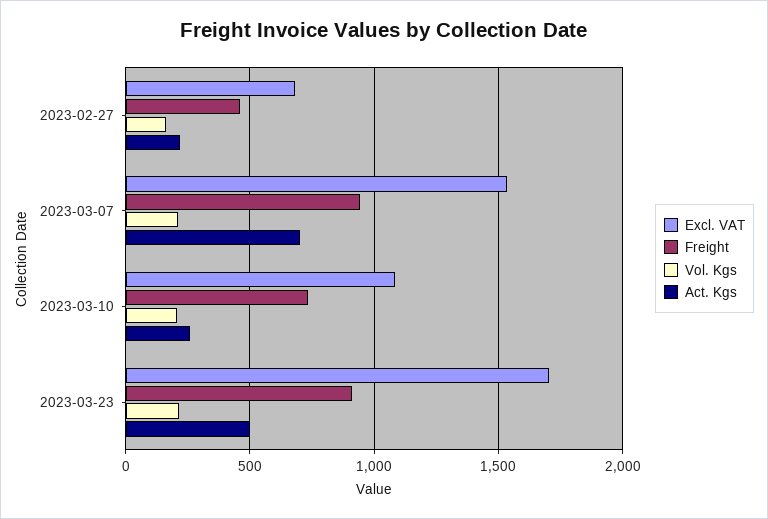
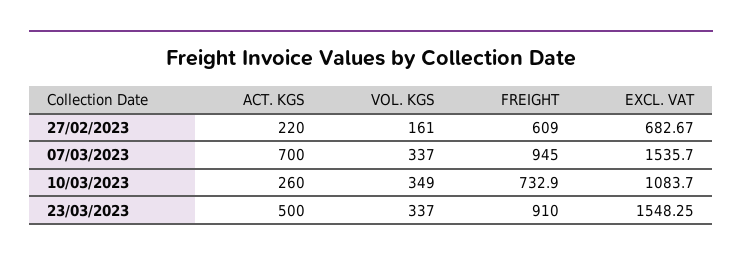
  {
    "Excl. VAT": {
      "2023-02-27": 682.67,
      "2023-03-07": 1535.7,
      "2023-03-10": 1083.7,
-     "2023-03-23": 1700
+     "2023-03-23": 1548.25
    },
    "Freight": {
-     "2023-02-27": 450,
+     "2023-02-27": 609,
      "2023-03-07": 945,
      "2023-03-10": 732.9,
      "2023-03-23": 910
    },
    "Vol. Kgs": {
      "2023-02-27": 161,
-     "2023-03-07": 200,
+     "2023-03-07": 337,
-     "2023-03-10": 200,
+     "2023-03-10": 349,
-     "2023-03-23": 200
+     "2023-03-23": 337
    },
    "Act. Kgs": {
      "2023-02-27": 220,
      "2023-03-07": 700,
      "2023-03-10": 260,
      "2023-03-23": 500
    }
  }

